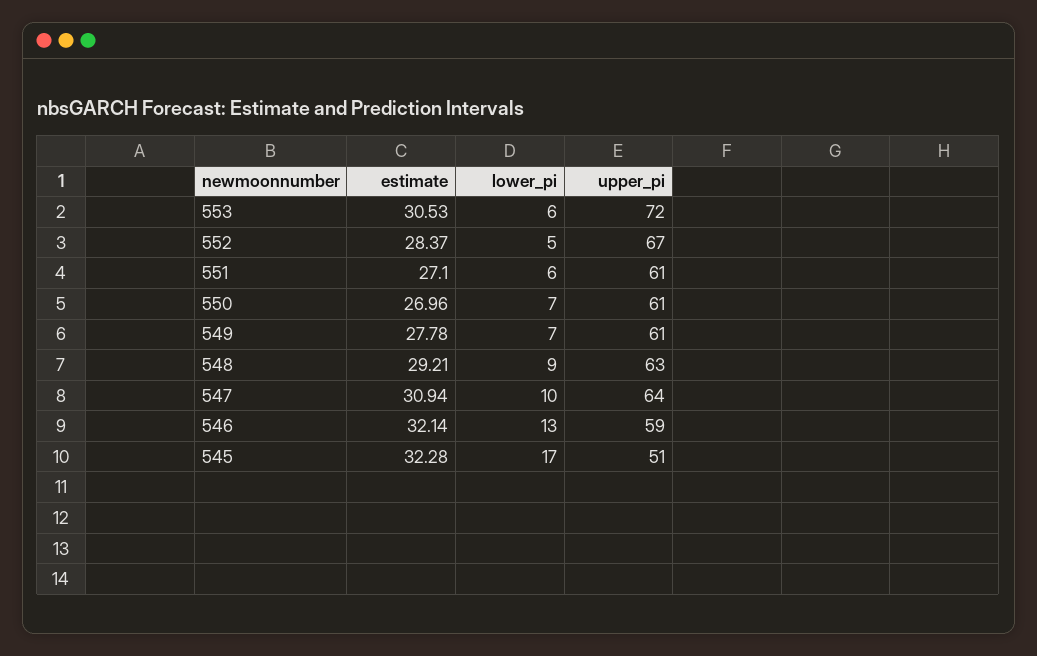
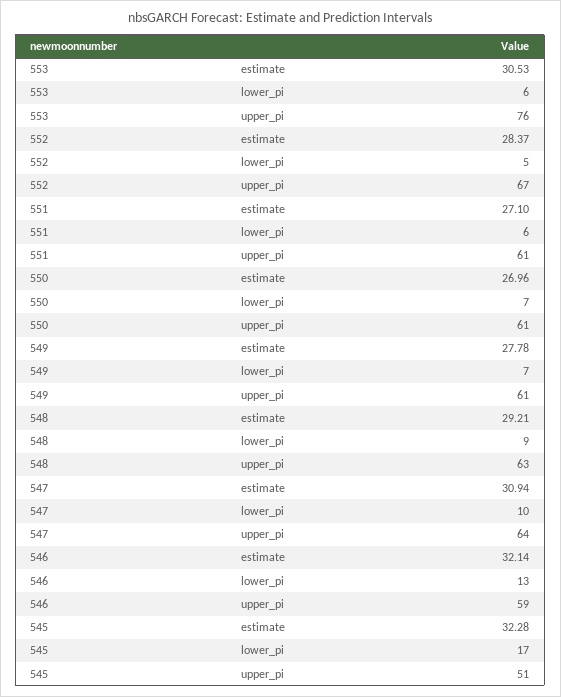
  {
    "estimate": {
      "553": 30.53,
      "552": 28.37,
      "551": 27.1,
      "550": 26.96,
      "549": 27.78,
      "548": 29.21,
      "547": 30.94,
      "546": 32.14,
      "545": 32.28
    },
    "lower_pi": {
      "553": 6,
      "552": 5,
      "551": 6,
      "550": 7,
      "549": 7,
      "548": 9,
      "547": 10,
      "546": 13,
      "545": 17
    },
    "upper_pi": {
-     "553": 72,
+     "553": 76,
      "552": 67,
      "551": 61,
      "550": 61,
      "549": 61,
      "548": 63,
      "547": 64,
      "546": 59,
      "545": 51
    }
  }

